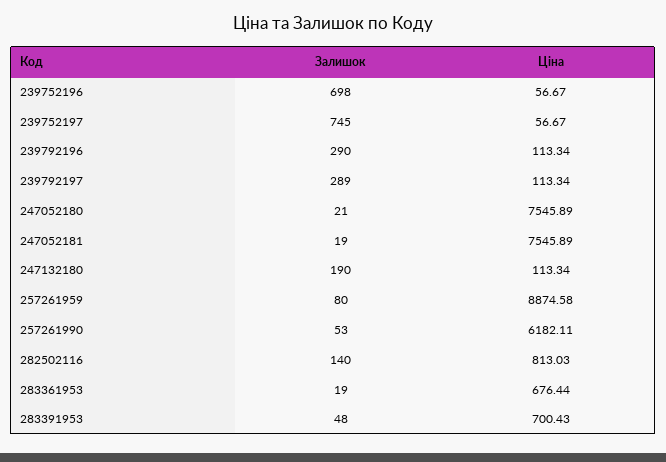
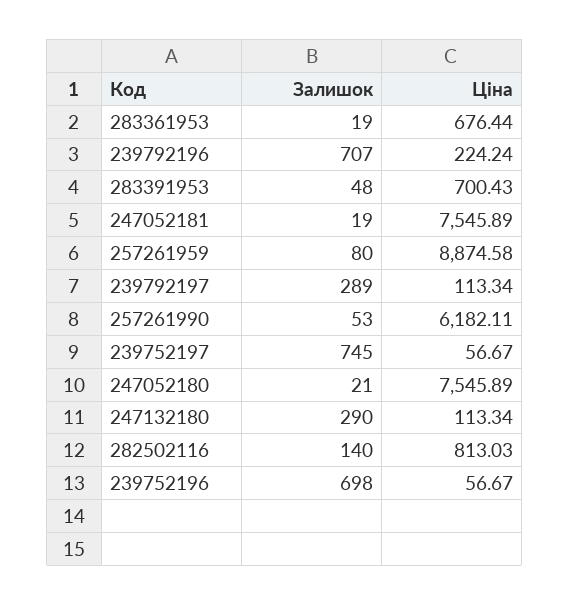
  {
    "Залишок": {
      "239752196": 698,
      "239752197": 745,
-     "239792196": 290,
+     "239792196": 707,
      "239792197": 289,
      "247052180": 21,
      "247052181": 19,
-     "247132180": 190,
+     "247132180": 290,
      "257261959": 80,
      "257261990": 53,
      "282502116": 140,
      "283361953": 19,
      "283391953": 48
    },
    "Ціна": {
      "239752196": 56.67,
      "239752197": 56.67,
-     "239792196": 113.34,
+     "239792196": 224.24,
      "239792197": 113.34,
      "247052180": 7545.89,
      "247052181": 7545.89,
      "247132180": 113.34,
      "257261959": 8874.58,
      "257261990": 6182.11,
      "282502116": 813.03,
      "283361953": 676.44,
      "283391953": 700.43
    }
  }

